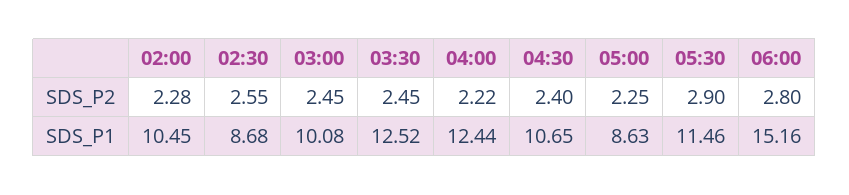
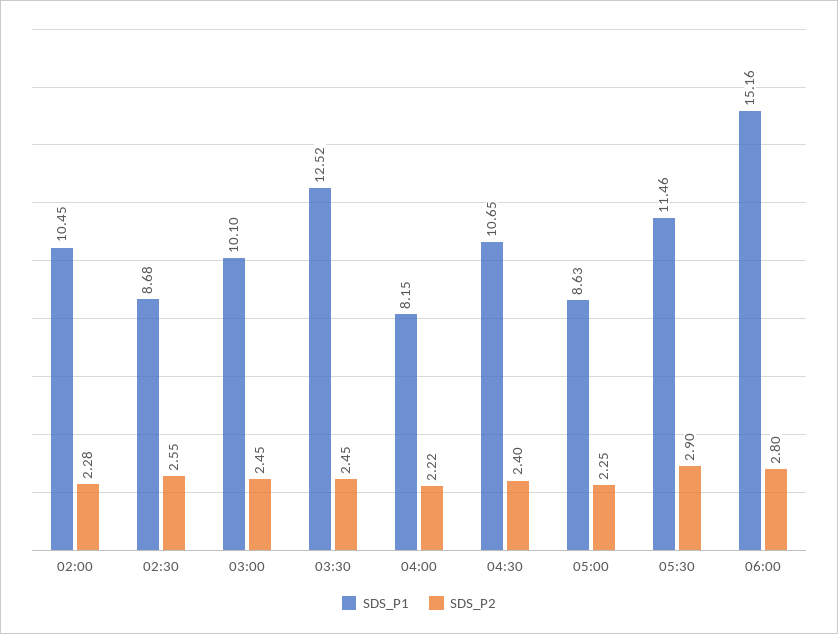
  {
    "SDS_P2": {
      "02:00": 2.28,
      "02:30": 2.55,
      "03:00": 2.45,
      "03:30": 2.45,
      "04:00": 2.22,
      "04:30": 2.4,
      "05:00": 2.25,
      "05:30": 2.9,
      "06:00": 2.8
    },
    "SDS_P1": {
      "02:00": 10.45,
      "02:30": 8.68,
-     "03:00": 10.08,
+     "03:00": 10.1,
      "03:30": 12.52,
-     "04:00": 12.44,
+     "04:00": 8.15,
      "04:30": 10.65,
      "05:00": 8.63,
      "05:30": 11.46,
      "06:00": 15.16
    }
  }

